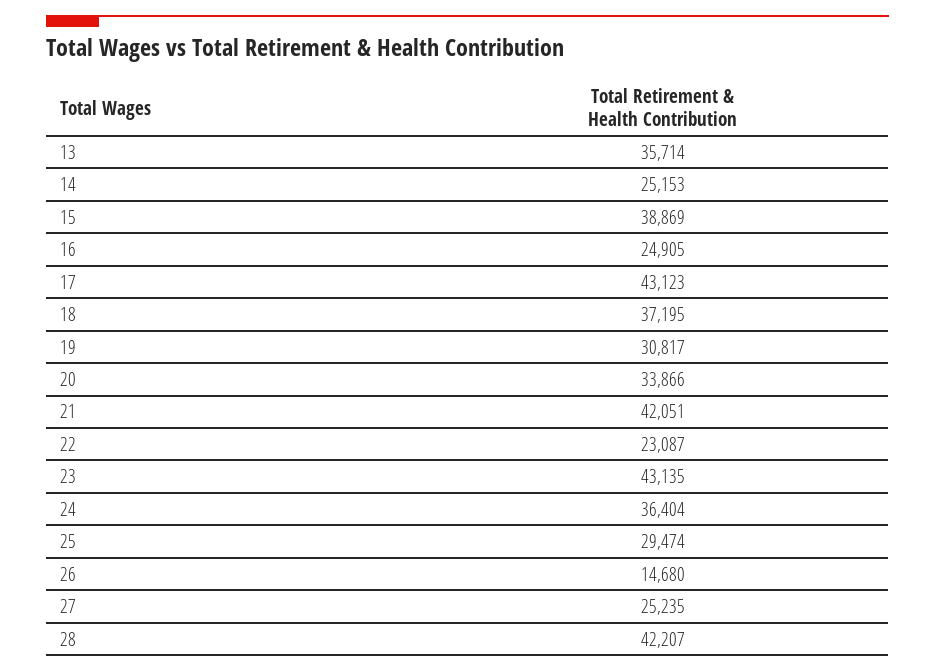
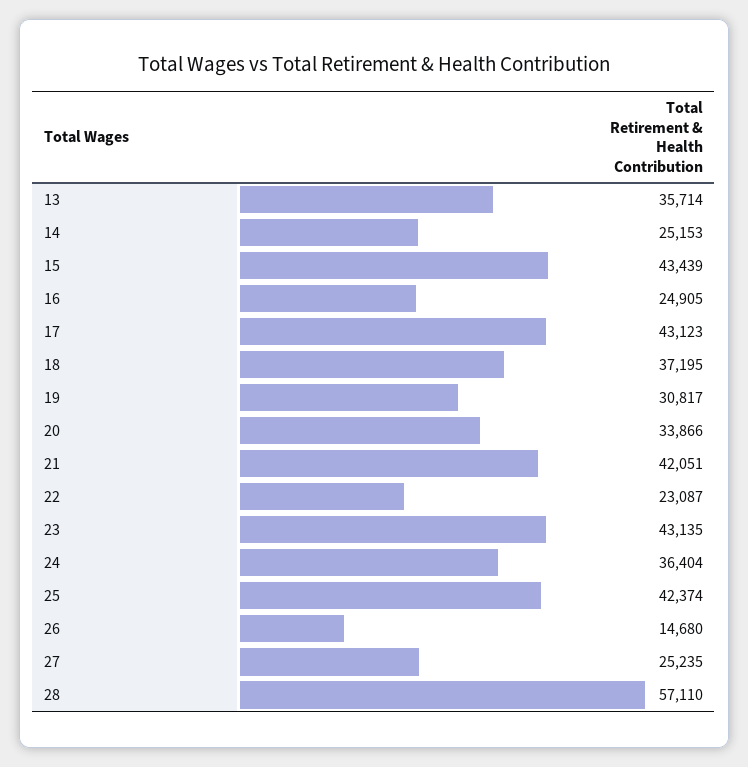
  {
    "13": 35714,
    "14": 25153,
-   "15": 38869,
+   "15": 43439,
    "16": 24905,
    "17": 43123,
    "18": 37195,
    "19": 30817,
    "20": 33866,
    "21": 42051,
    "22": 23087,
    "23": 43135,
    "24": 36404,
-   "25": 29474,
+   "25": 42374,
    "26": 14680,
    "27": 25235,
-   "28": 42207
+   "28": 57110
  }

